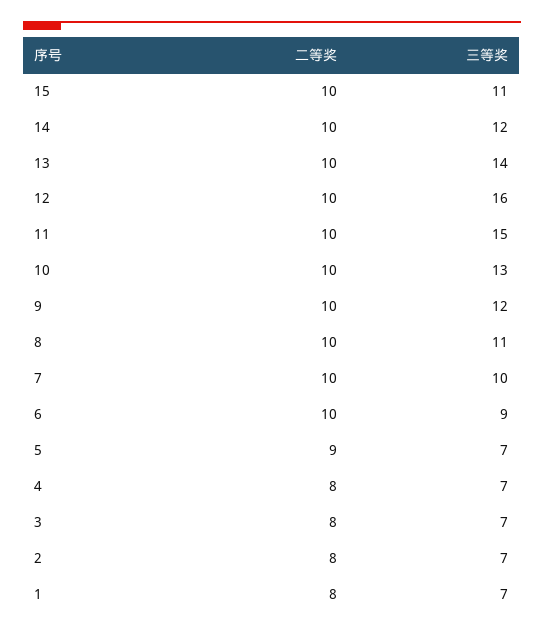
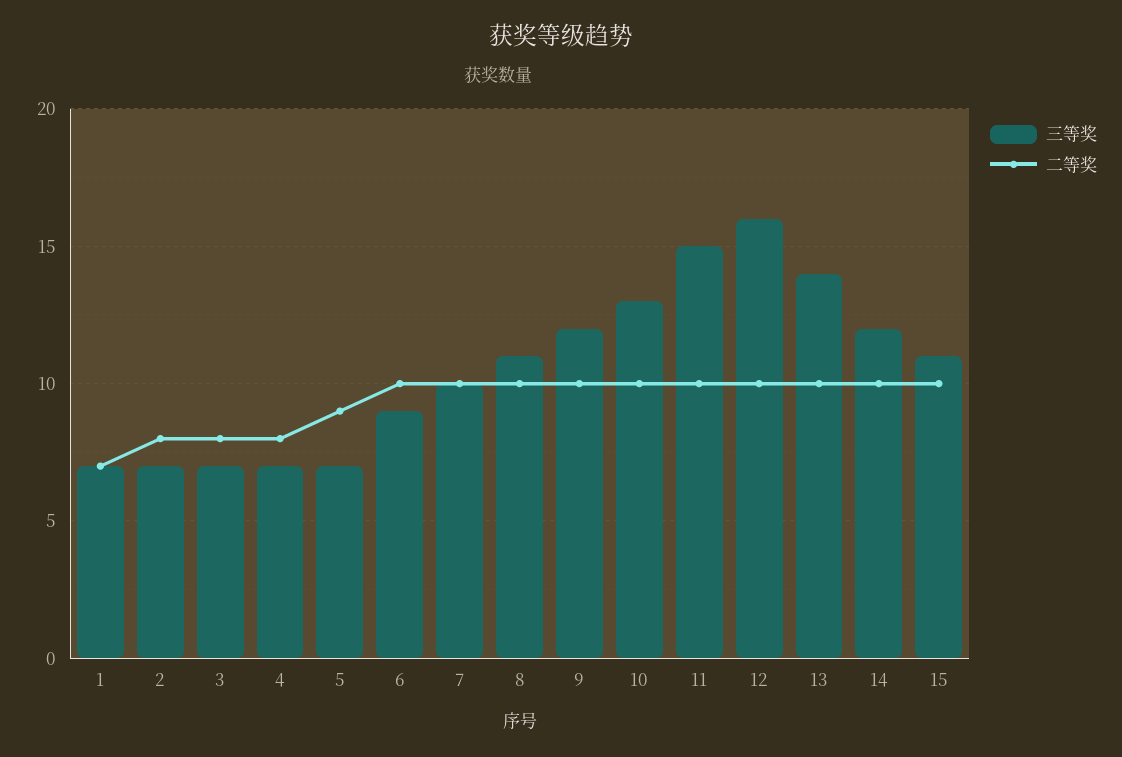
  {
    "二等奖": {
      "15": 10,
      "14": 10,
      "13": 10,
      "12": 10,
      "11": 10,
      "10": 10,
      "9": 10,
      "8": 10,
      "7": 10,
      "6": 10,
      "5": 9,
      "4": 8,
      "3": 8,
      "2": 8,
-     "1": 8
+     "1": 7
    },
    "三等奖": {
      "15": 11,
      "14": 12,
      "13": 14,
      "12": 16,
      "11": 15,
      "10": 13,
      "9": 12,
      "8": 11,
      "7": 10,
      "6": 9,
      "5": 7,
      "4": 7,
      "3": 7,
      "2": 7,
      "1": 7
    }
  }

